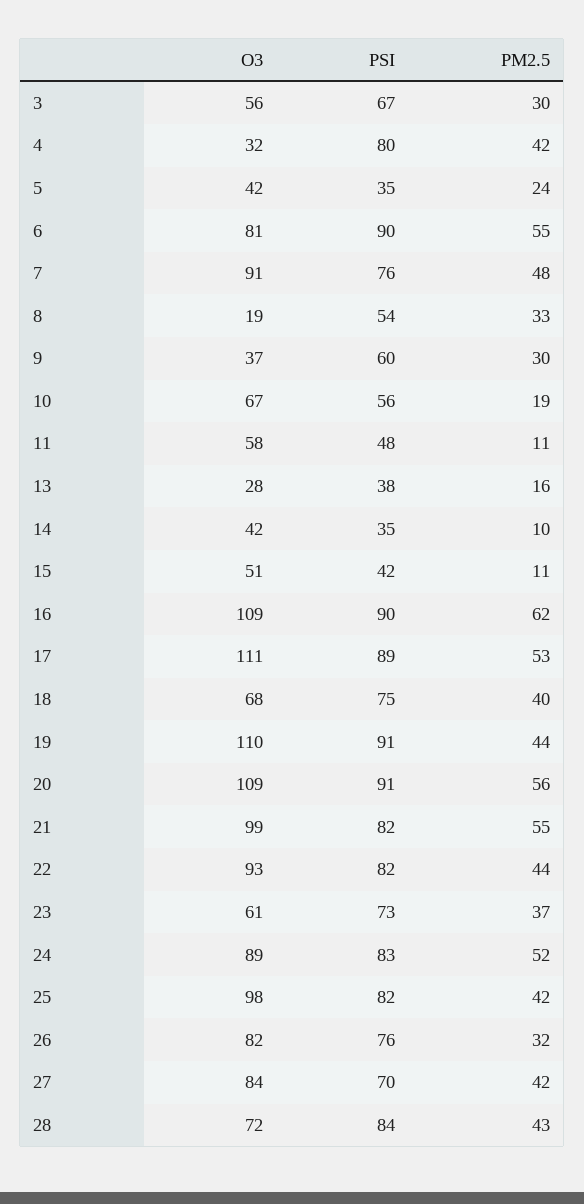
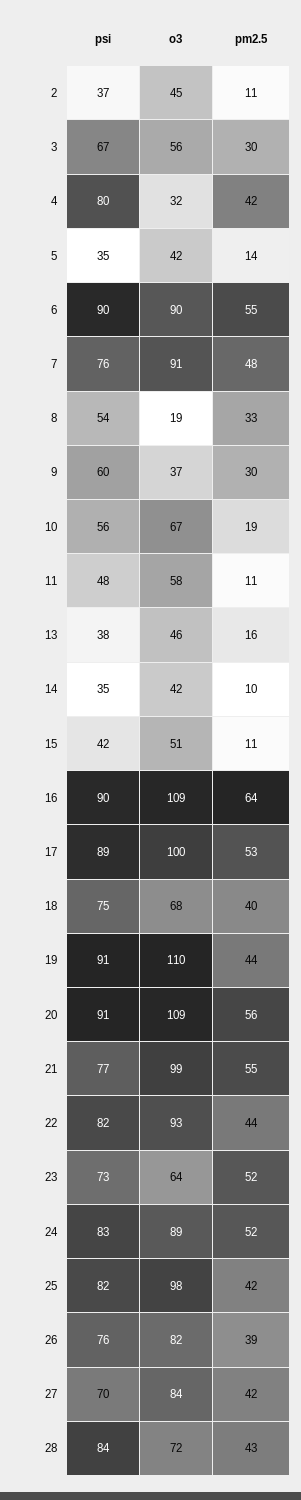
  {
    "O3": {
      "3": 56,
      "4": 32,
      "5": 42,
-     "6": 81,
+     "6": 90,
      "7": 91,
      "8": 19,
      "9": 37,
      "10": 67,
      "11": 58,
-     "13": 28,
+     "13": 46,
      "14": 42,
      "15": 51,
      "16": 109,
-     "17": 111,
+     "17": 100,
      "18": 68,
      "19": 110,
      "20": 109,
      "21": 99,
      "22": 93,
-     "23": 61,
+     "23": 64,
      "24": 89,
      "25": 98,
      "26": 82,
      "27": 84,
-     "28": 72
+     "28": 72,
+     "2": 45
    },
    "PSI": {
      "3": 67,
      "4": 80,
      "5": 35,
      "6": 90,
      "7": 76,
      "8": 54,
      "9": 60,
      "10": 56,
      "11": 48,
      "13": 38,
      "14": 35,
      "15": 42,
      "16": 90,
      "17": 89,
      "18": 75,
      "19": 91,
      "20": 91,
-     "21": 82,
+     "21": 77,
      "22": 82,
      "23": 73,
      "24": 83,
      "25": 82,
      "26": 76,
      "27": 70,
-     "28": 84
+     "28": 84,
+     "2": 37
    },
    "PM2.5": {
      "3": 30,
      "4": 42,
-     "5": 24,
+     "5": 14,
      "6": 55,
      "7": 48,
      "8": 33,
      "9": 30,
      "10": 19,
      "11": 11,
      "13": 16,
      "14": 10,
      "15": 11,
-     "16": 62,
+     "16": 64,
      "17": 53,
      "18": 40,
      "19": 44,
      "20": 56,
      "21": 55,
      "22": 44,
-     "23": 37,
+     "23": 52,
      "24": 52,
      "25": 42,
-     "26": 32,
+     "26": 39,
      "27": 42,
-     "28": 43
+     "28": 43,
+     "2": 11
    }
  }

